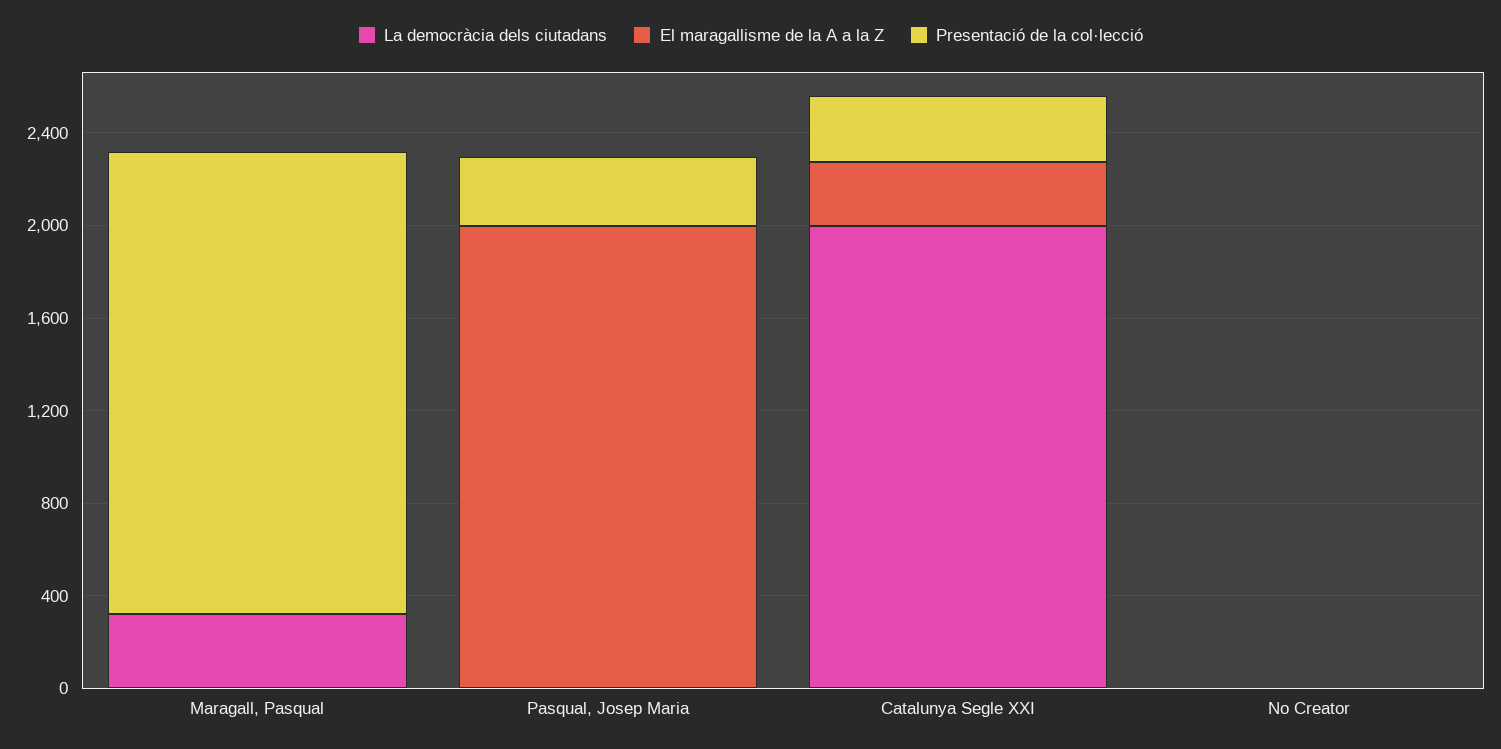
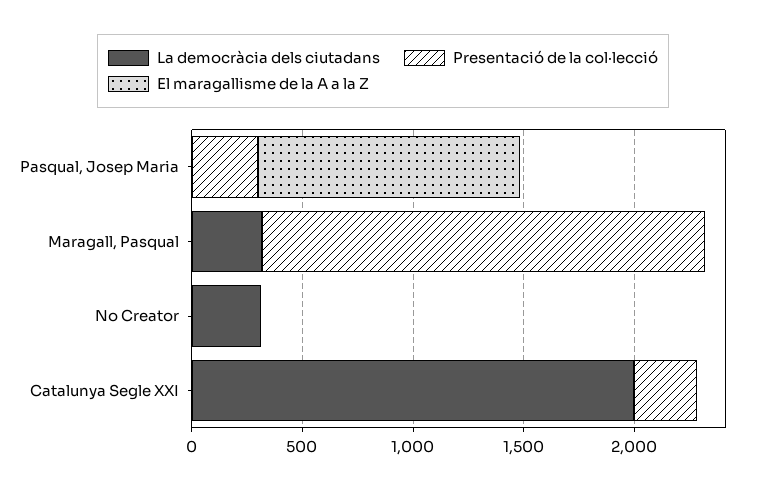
  {
    "La democràcia dels ciutadans": {
      "Maragall, Pasqual": 300,
      "Pasqual, Josep Maria": 0,
      "Catalunya Segle XXI": 2000,
-     "No Creator": 0
+     "No Creator": 300
    },
    "El maragallisme de la A a la Z": {
      "Maragall, Pasqual": 0,
-     "Pasqual, Josep Maria": 2000,
+     "Pasqual, Josep Maria": 1200,
-     "Catalunya Segle XXI": 300,
+     "Catalunya Segle XXI": 0,
      "No Creator": 0
    },
    "Presentació de la col·lecció": {
      "Maragall, Pasqual": 2000,
      "Pasqual, Josep Maria": 300,
      "Catalunya Segle XXI": 300,
      "No Creator": 0
    }
  }

